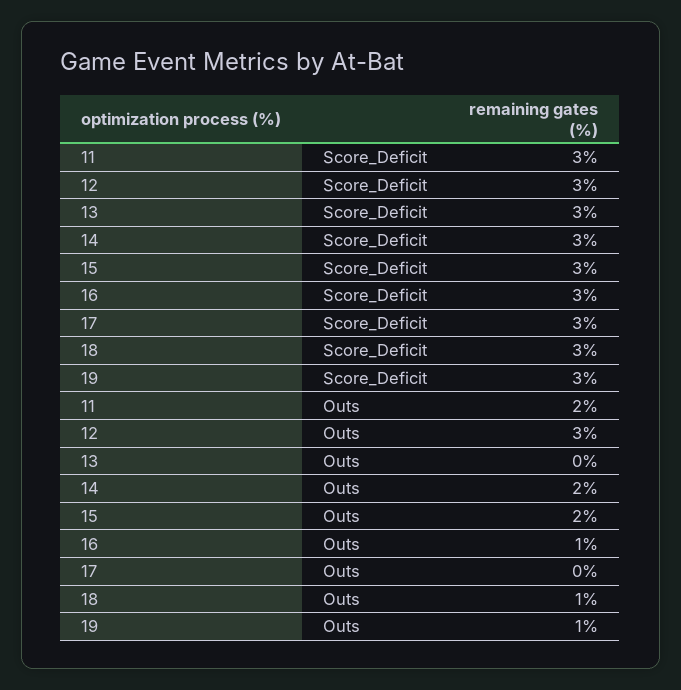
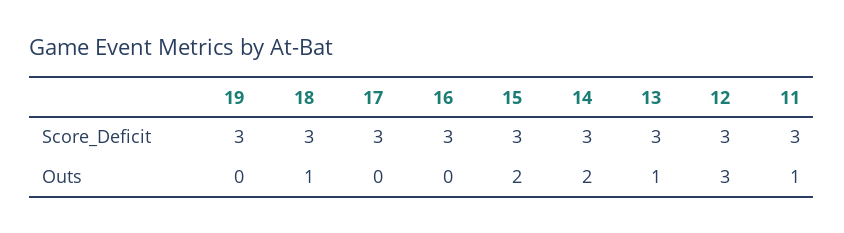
  {
    "11": {
      "Score_Deficit": 3,
-     "Outs": 2
+     "Outs": 1
    },
    "12": {
      "Score_Deficit": 3,
      "Outs": 3
    },
    "13": {
      "Score_Deficit": 3,
-     "Outs": 0
+     "Outs": 1
    },
    "14": {
      "Score_Deficit": 3,
      "Outs": 2
    },
    "15": {
      "Score_Deficit": 3,
      "Outs": 2
    },
    "16": {
      "Score_Deficit": 3,
-     "Outs": 1
+     "Outs": 0
    },
    "17": {
      "Score_Deficit": 3,
      "Outs": 0
    },
    "18": {
      "Score_Deficit": 3,
      "Outs": 1
    },
    "19": {
      "Score_Deficit": 3,
-     "Outs": 1
+     "Outs": 0
    }
  }

